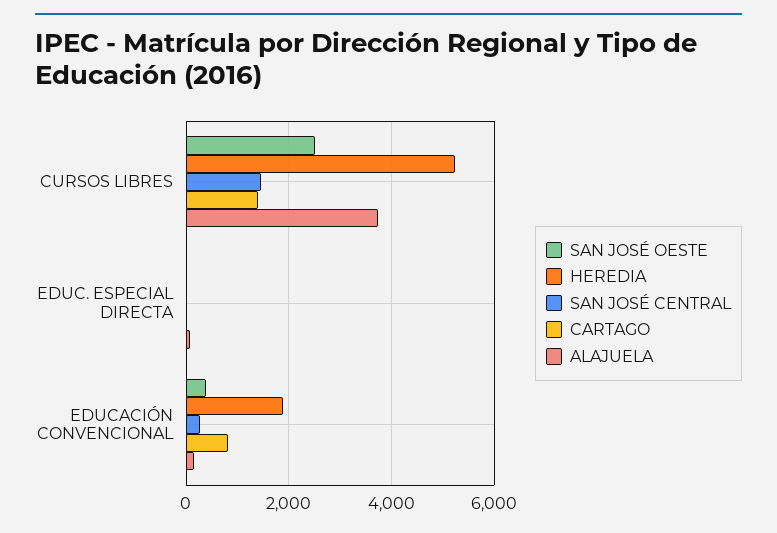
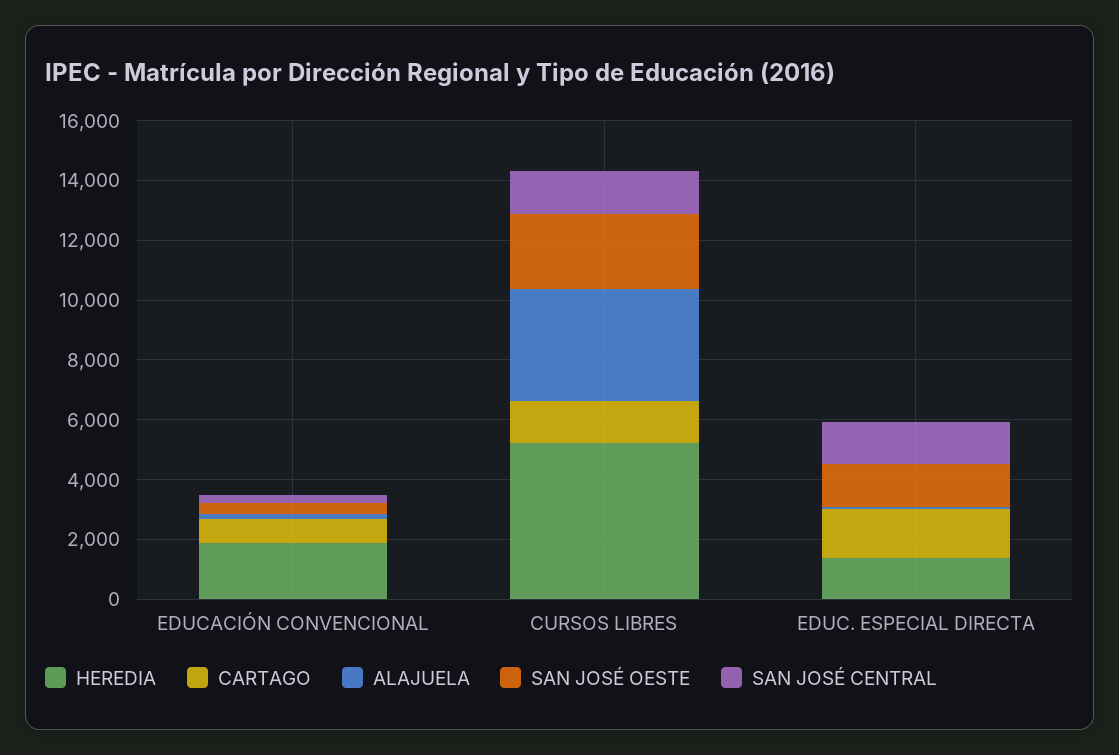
  {
    "SAN JOSÉ OESTE": {
      "CURSOS LIBRES": 2600,
-     "EDUC. ESPECIAL DIRECTA": 0,
+     "EDUC. ESPECIAL DIRECTA": 1500,
      "EDUCACIÓN CONVENCIONAL": 400
    },
    "HEREDIA": {
      "CURSOS LIBRES": 5200,
-     "EDUC. ESPECIAL DIRECTA": 0,
+     "EDUC. ESPECIAL DIRECTA": 1500,
      "EDUCACIÓN CONVENCIONAL": 1800
    },
    "SAN JOSÉ CENTRAL": {
      "CURSOS LIBRES": 1400,
-     "EDUC. ESPECIAL DIRECTA": 0,
+     "EDUC. ESPECIAL DIRECTA": 1500,
      "EDUCACIÓN CONVENCIONAL": 200
    },
    "CARTAGO": {
      "CURSOS LIBRES": 1400,
-     "EDUC. ESPECIAL DIRECTA": 0,
+     "EDUC. ESPECIAL DIRECTA": 1500,
      "EDUCACIÓN CONVENCIONAL": 800
    },
    "ALAJUELA": {
      "CURSOS LIBRES": 3800,
      "EDUC. ESPECIAL DIRECTA": 0,
      "EDUCACIÓN CONVENCIONAL": 200
    }
  }

